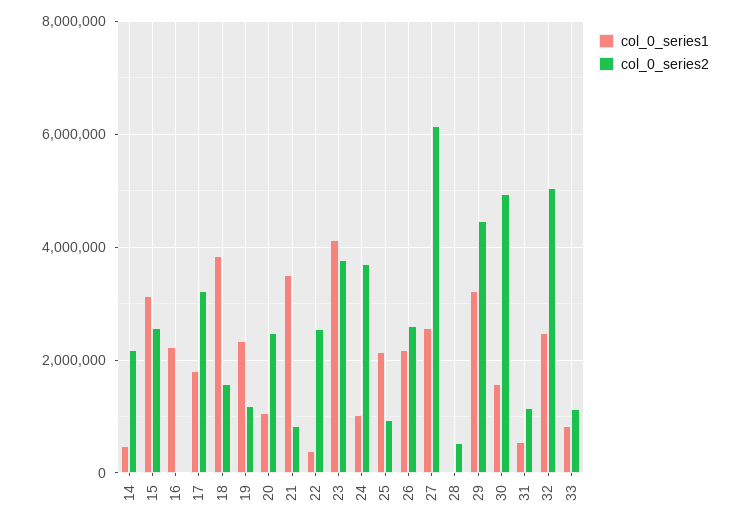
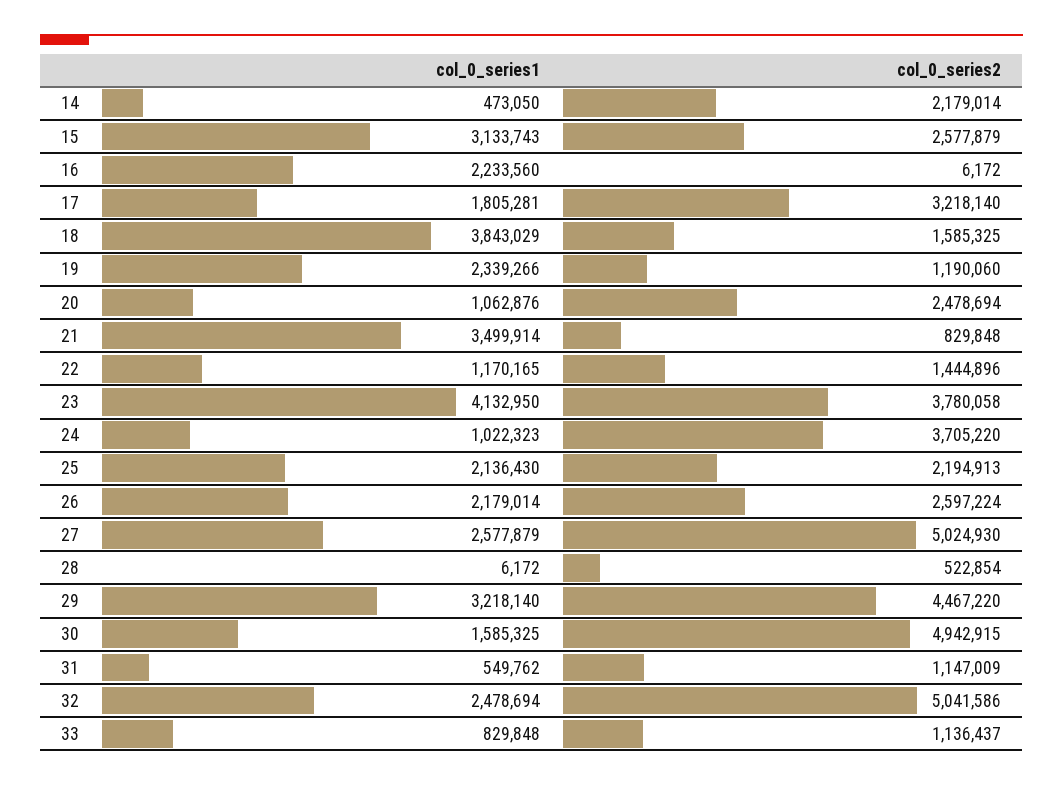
  {
    "col_0_series1": {
      "14": 473050,
      "15": 3133743,
      "16": 2233560,
      "17": 1805281,
      "18": 3843029,
      "19": 2339266,
      "20": 1062876,
      "21": 3499914,
-     "22": 400000,
+     "22": 1170165,
      "23": 4132950,
      "24": 1022323,
      "25": 2136430,
      "26": 2179014,
      "27": 2577879,
      "28": 6172,
      "29": 3218140,
      "30": 1585325,
      "31": 549762,
      "32": 2478694,
      "33": 829848
    },
    "col_0_series2": {
      "14": 2179014,
      "15": 2577879,
      "16": 6172,
      "17": 3218140,
      "18": 1585325,
      "19": 1190060,
      "20": 2478694,
      "21": 829848,
-     "22": 2600000,
+     "22": 1444896,
      "23": 3780058,
      "24": 3705220,
-     "25": 1000000,
+     "25": 2194913,
      "26": 2597224,
-     "27": 6200000,
+     "27": 5024930,
      "28": 522854,
      "29": 4467220,
      "30": 4942915,
      "31": 1147009,
      "32": 5041586,
      "33": 1136437
    }
  }

